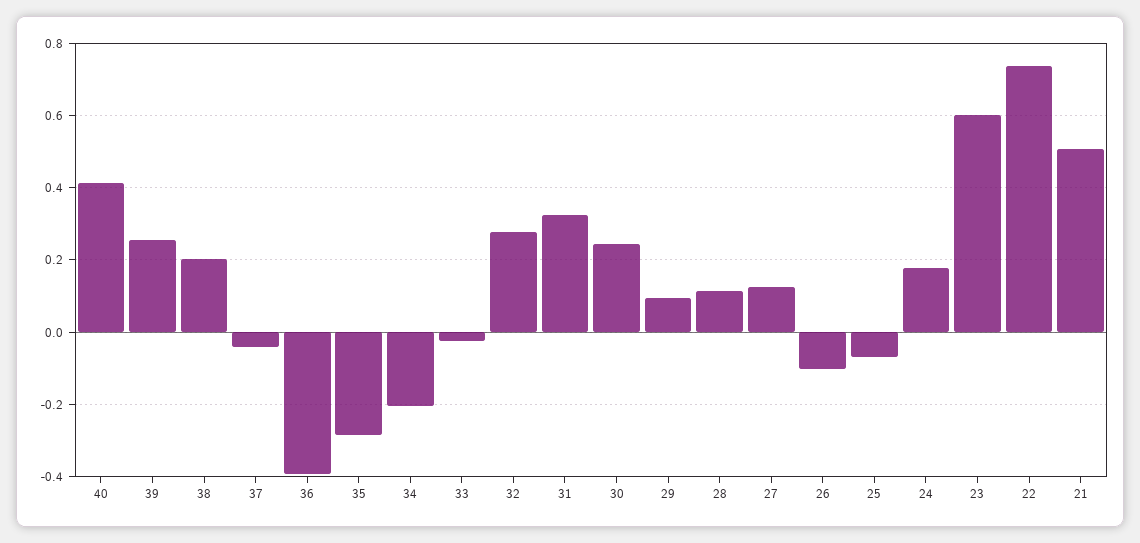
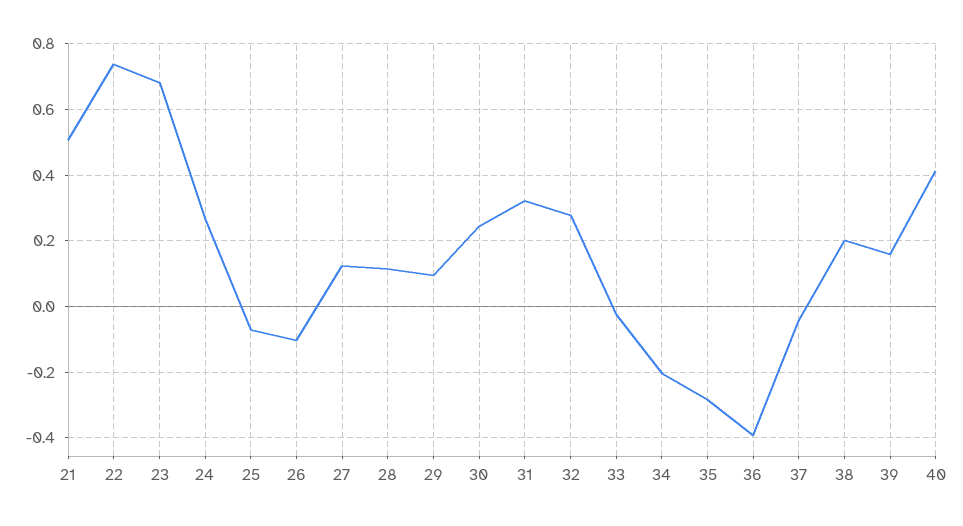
  {
    "40": 0.42,
-   "39": 0.26,
+   "39": 0.16,
    "38": 0.2,
    "37": -0.04,
    "36": -0.4,
    "35": -0.28,
    "34": -0.2,
    "33": -0.02,
    "32": 0.28,
    "31": 0.32,
    "30": 0.24,
    "29": 0.1,
    "28": 0.12,
    "27": 0.12,
    "26": -0.1,
    "25": -0.08,
-   "24": 0.18,
+   "24": 0.26,
-   "23": 0.6,
+   "23": 0.68,
    "22": 0.74,
    "21": 0.5
  }

